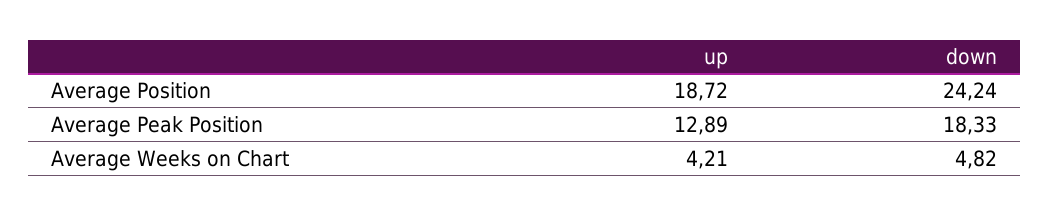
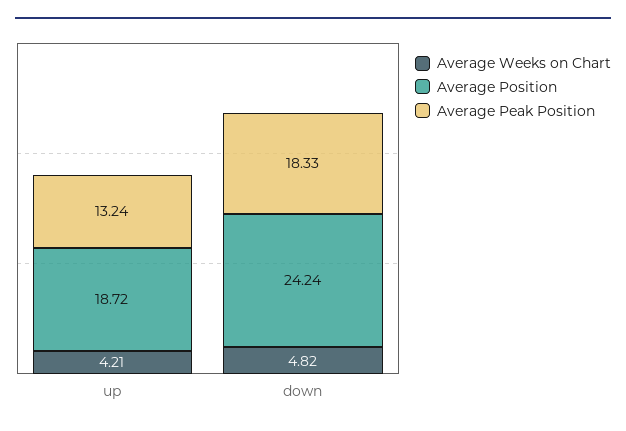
  {
    "Average Position": {
      "up": 18.72,
      "down": 24.24
    },
    "Average Peak Position": {
-     "up": 12.89,
+     "up": 13.24,
      "down": 18.33
    },
    "Average Weeks on Chart": {
      "up": 4.21,
      "down": 4.82
    }
  }

